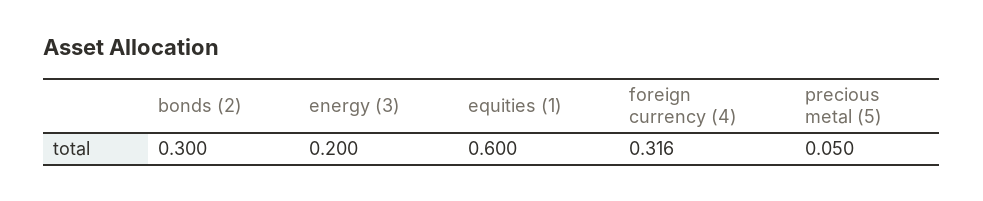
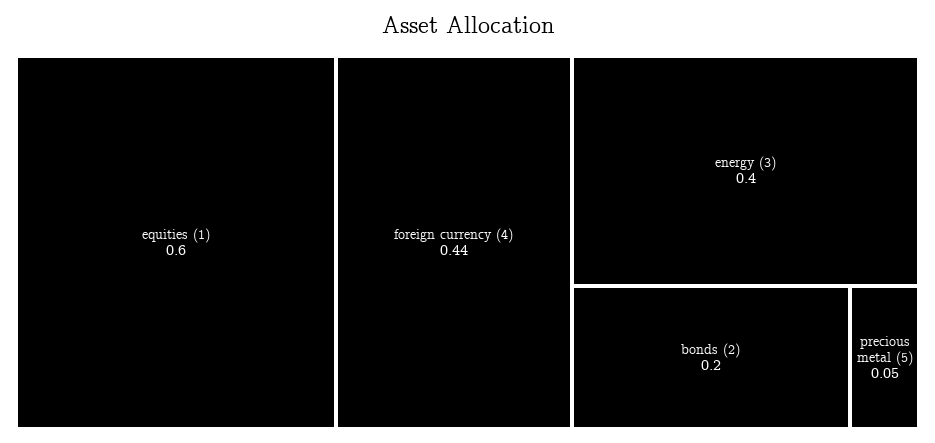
  {
-   "bonds (2)": 0.3,
+   "bonds (2)": 0.2,
-   "energy (3)": 0.2,
+   "energy (3)": 0.4,
    "equities (1)": 0.6,
-   "foreign currency (4)": 0.316,
+   "foreign currency (4)": 0.44,
    "precious metal (5)": 0.05
  }

